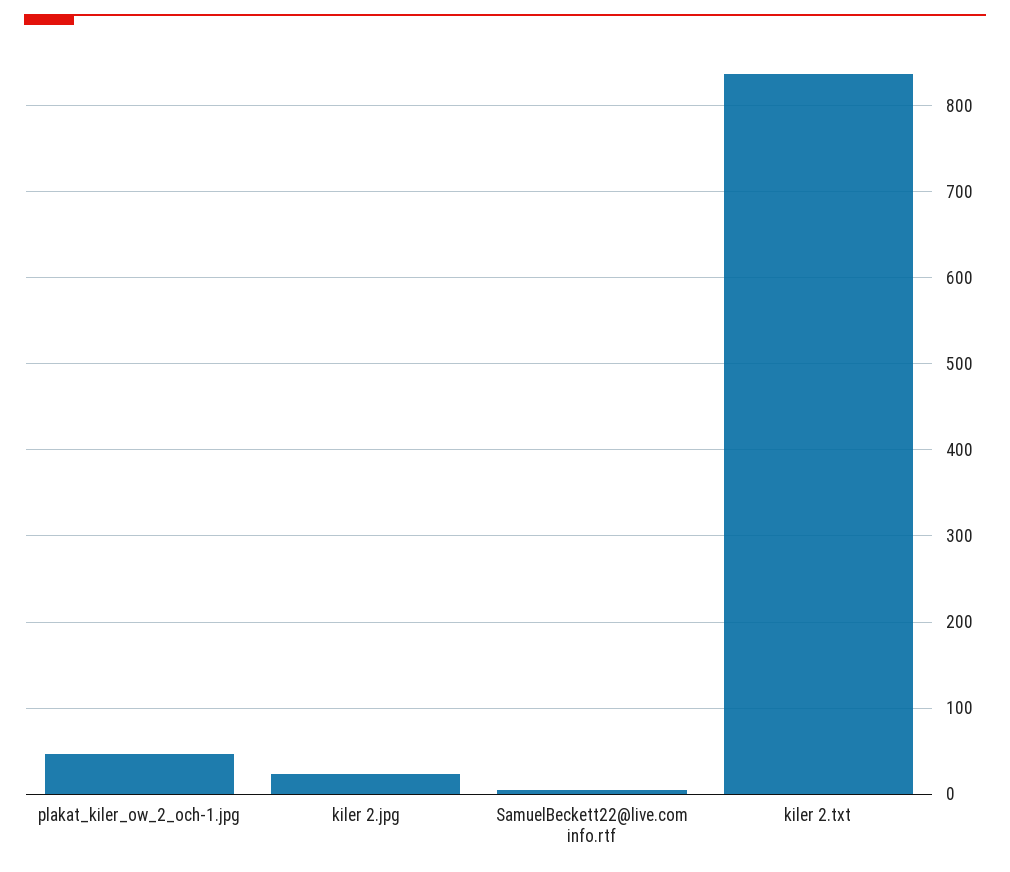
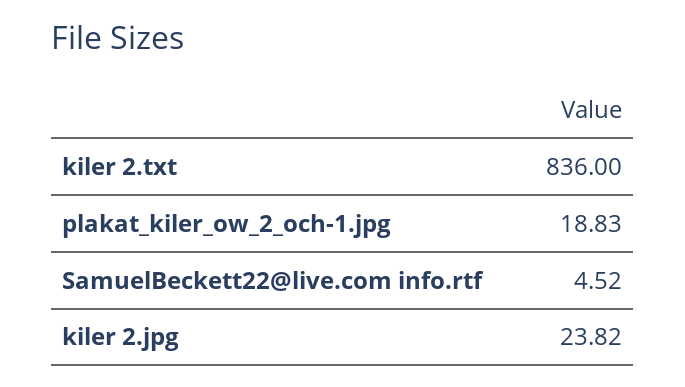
  {
-   "plakat_kiler_ow_2_och-1.jpg": 50,
+   "plakat_kiler_ow_2_och-1.jpg": 18.83,
    "kiler 2.jpg": 23.82,
    "SamuelBeckett22@live.com info.rtf": 4.52,
    "kiler 2.txt": 836
  }

